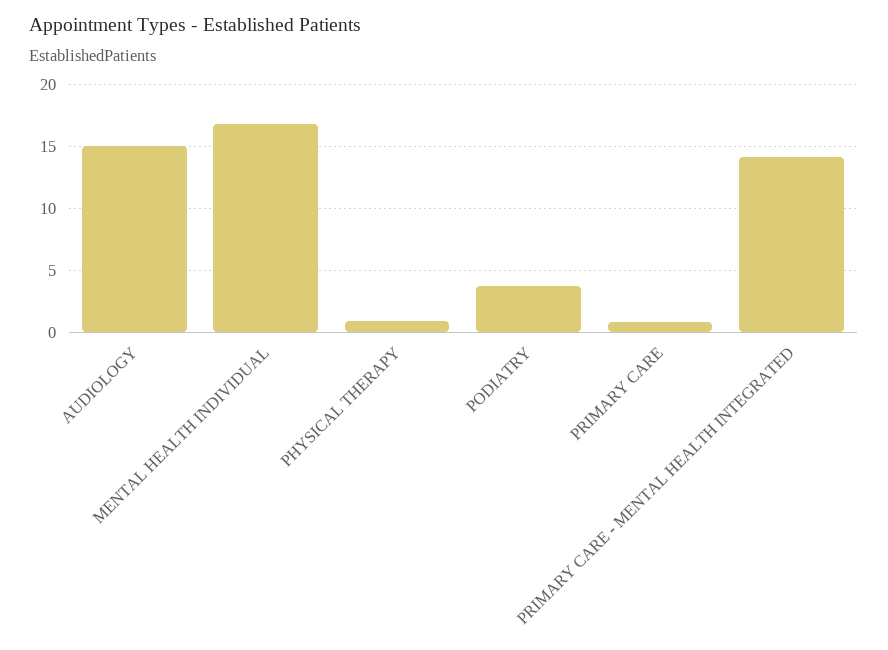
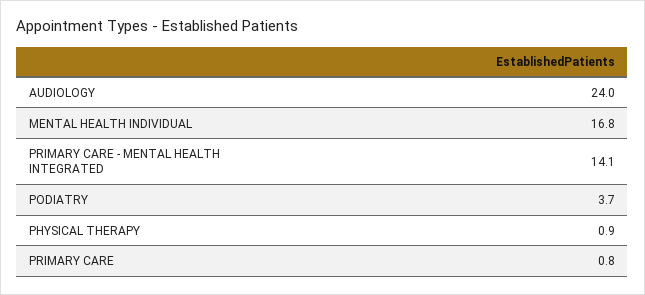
  {
-   "AUDIOLOGY": 15,
+   "AUDIOLOGY": 24,
    "MENTAL HEALTH INDIVIDUAL": 16.8,
    "PHYSICAL THERAPY": 0.9,
    "PODIATRY": 3.7,
    "PRIMARY CARE": 0.8,
    "PRIMARY CARE - MENTAL HEALTH INTEGRATED": 14.1
  }

